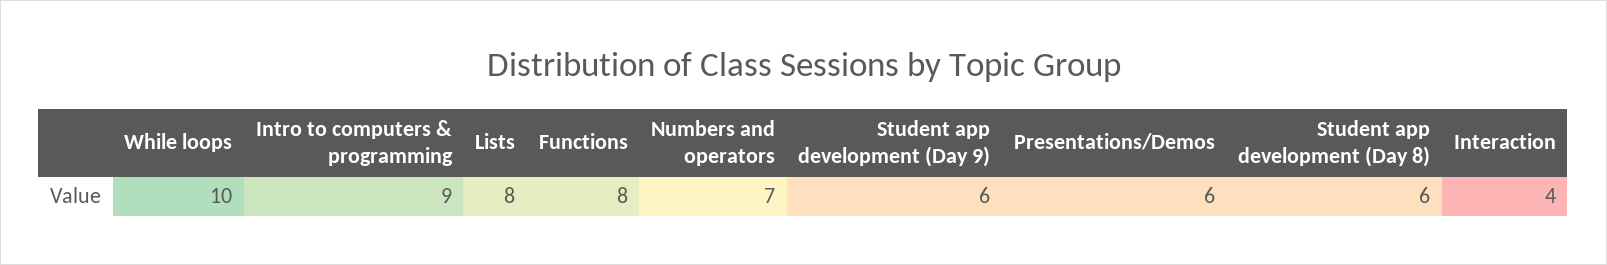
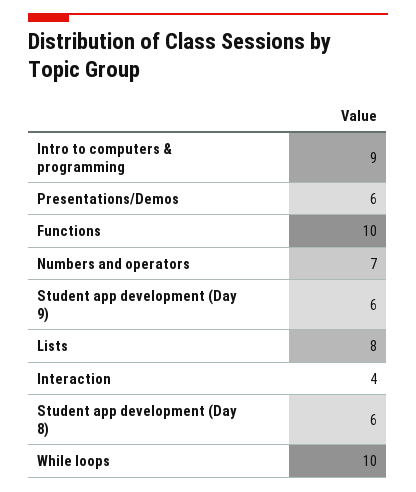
  {
    "While loops": 10,
    "Intro to computers & programming": 9,
    "Lists": 8,
-   "Functions": 8,
+   "Functions": 10,
    "Numbers and operators": 7,
    "Student app development (Day 9)": 6,
    "Presentations/Demos": 6,
    "Student app development (Day 8)": 6,
    "Interaction": 4
  }

